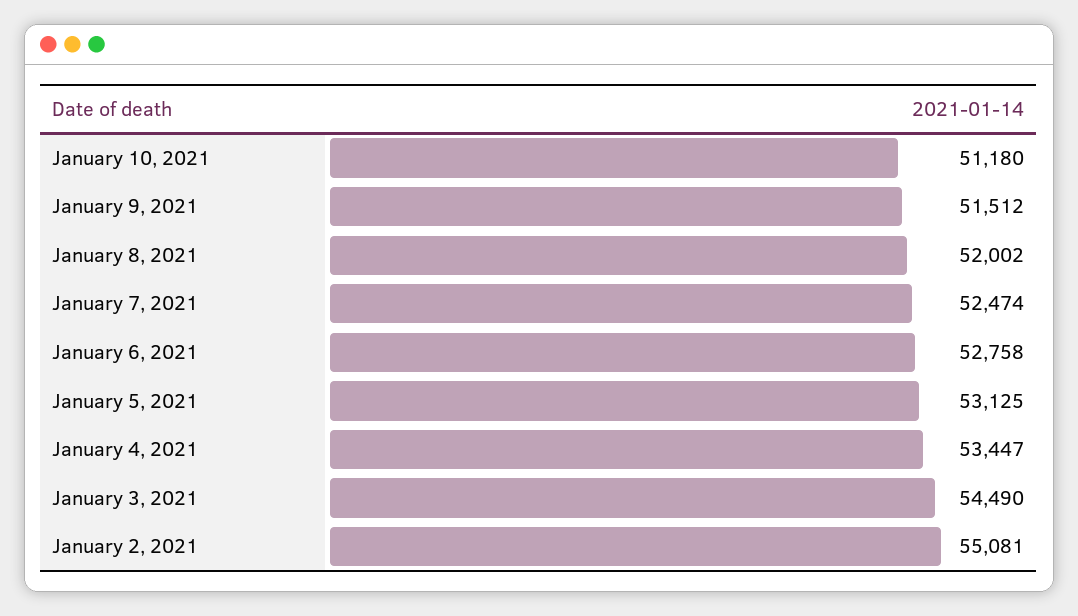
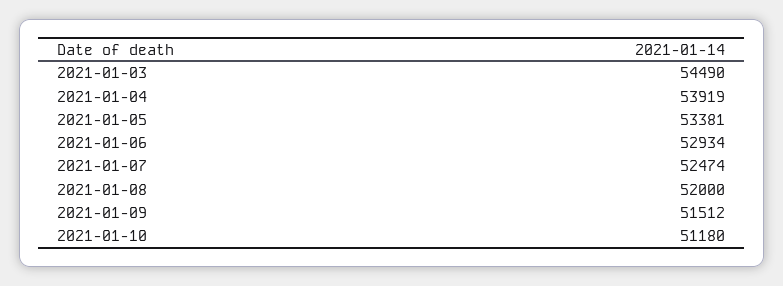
  {
    "January 10, 2021": 51180,
    "January 9, 2021": 51512,
-   "January 8, 2021": 52002,
+   "January 8, 2021": 52000,
    "January 7, 2021": 52474,
-   "January 6, 2021": 52758,
+   "January 6, 2021": 52934,
-   "January 5, 2021": 53125,
+   "January 5, 2021": 53381,
-   "January 4, 2021": 53447,
+   "January 4, 2021": 53919,
-   "January 3, 2021": 54490,
+   "January 3, 2021": 54490
-   "January 2, 2021": 55081
  }

